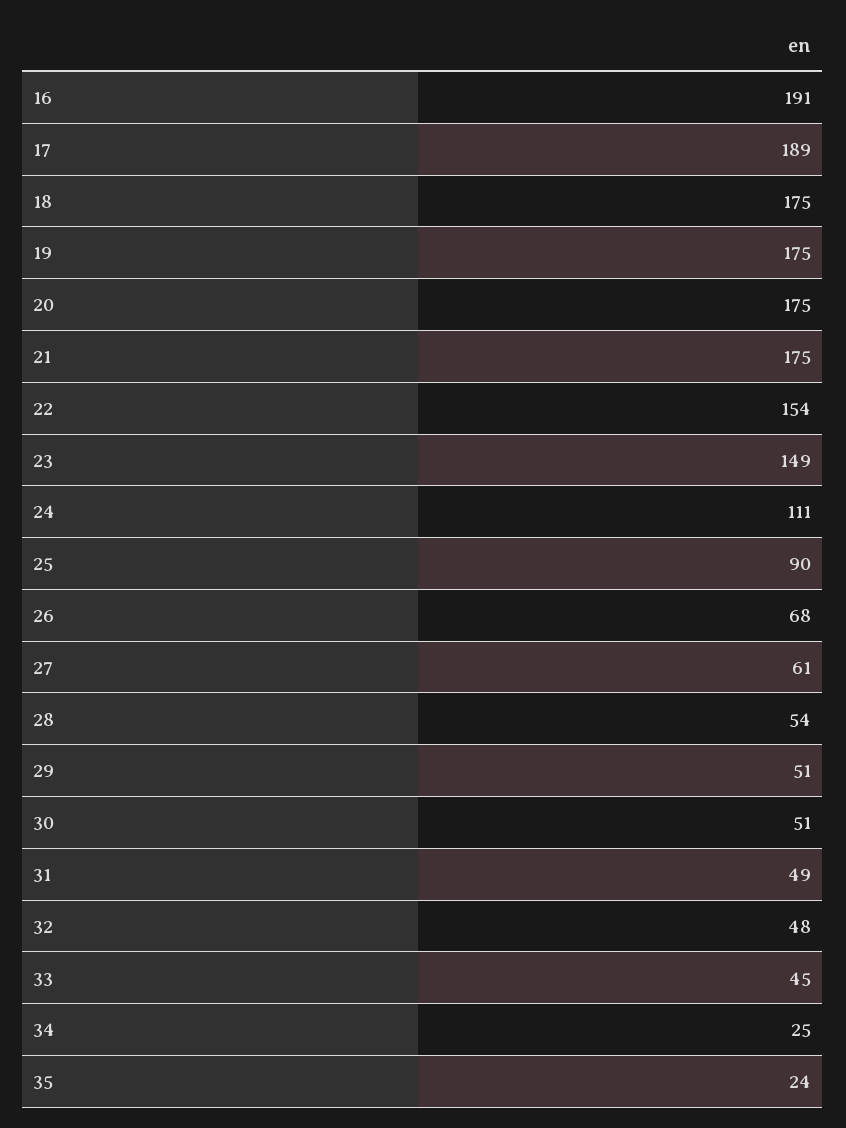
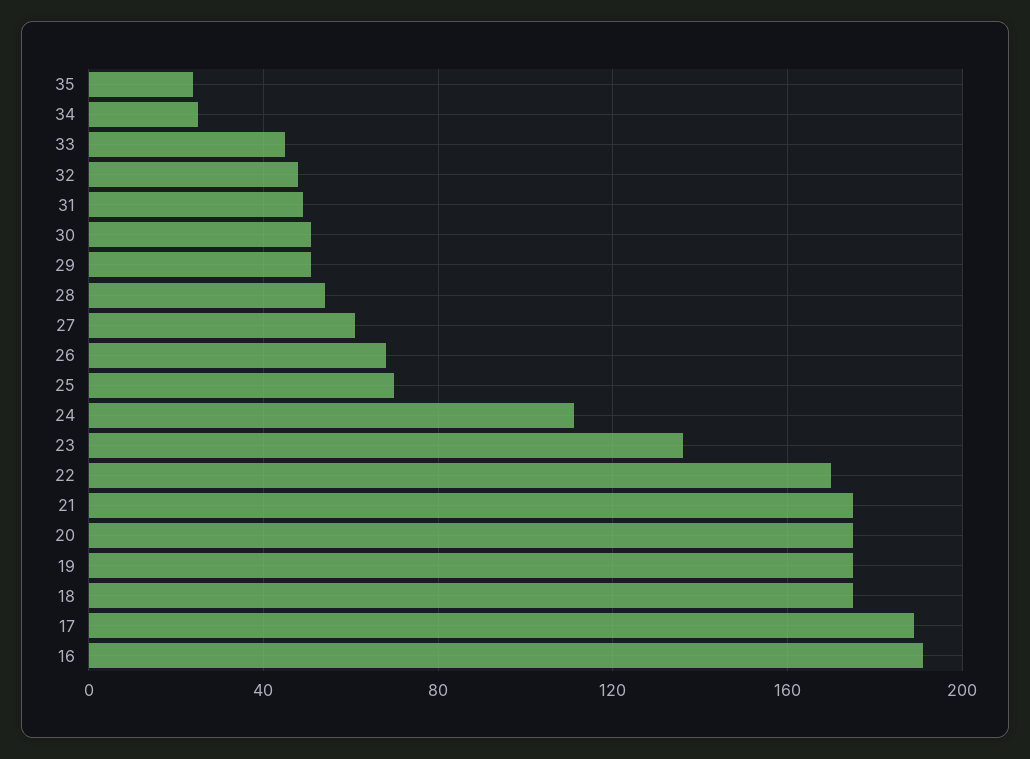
  {
    "16": 191,
    "17": 189,
    "18": 175,
    "19": 175,
    "20": 175,
    "21": 175,
-   "22": 154,
+   "22": 170,
-   "23": 149,
+   "23": 135,
    "24": 111,
-   "25": 90,
+   "25": 70,
    "26": 68,
    "27": 61,
    "28": 54,
    "29": 51,
    "30": 51,
    "31": 49,
    "32": 48,
    "33": 45,
    "34": 25,
    "35": 24
  }

